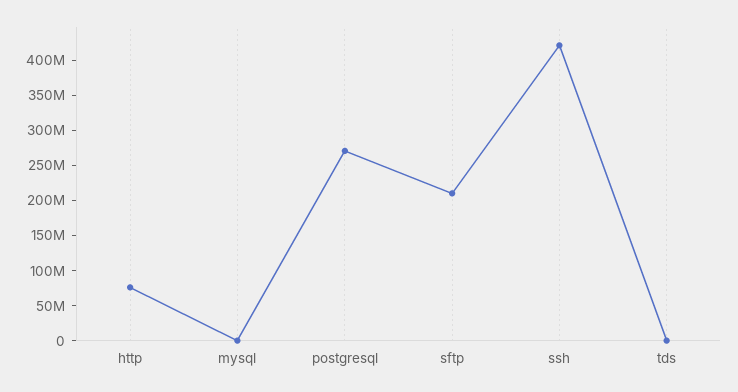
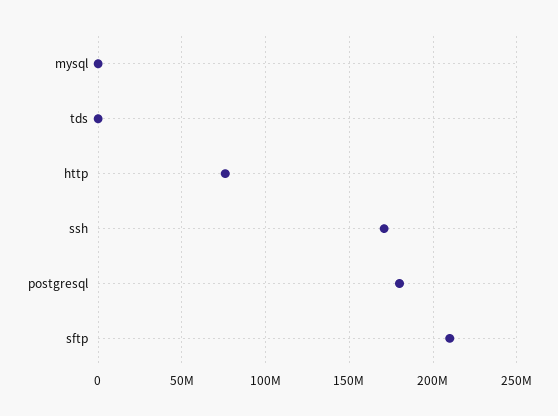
  {
    "http": 75000000,
    "mysql": 0,
-   "postgresql": 275000000,
+   "postgresql": 180000000,
    "sftp": 210000000,
-   "ssh": 425000000,
+   "ssh": 170000000,
    "tds": 0
  }

